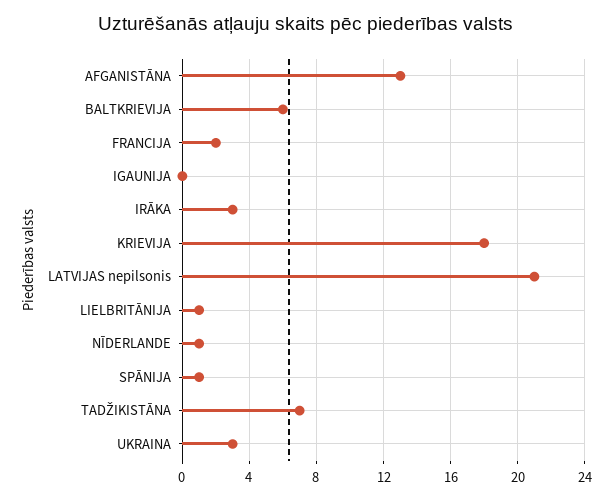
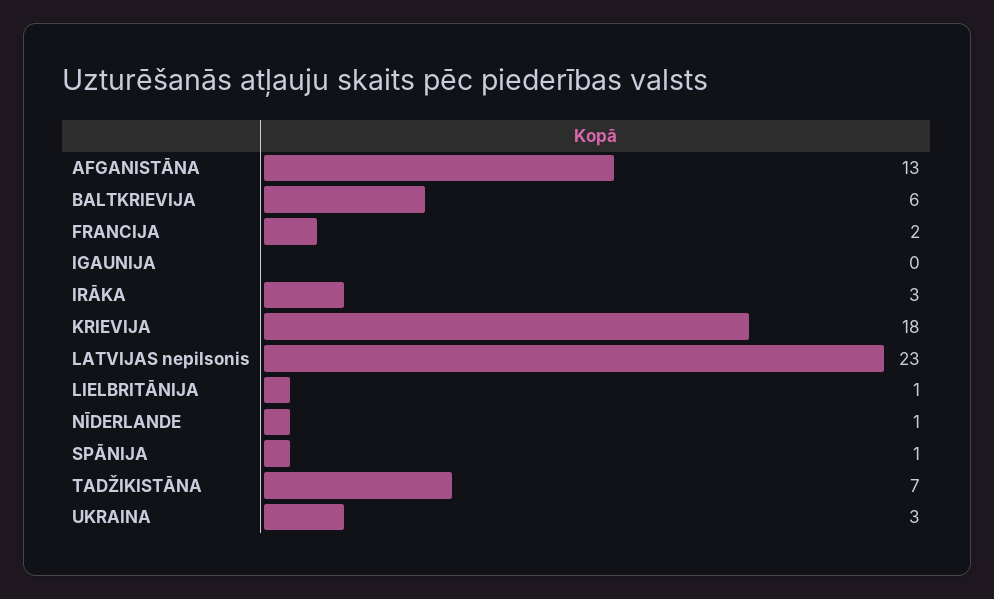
  {
    "AFGANISTĀNA": 13,
    "BALTKRIEVIJA": 6,
    "FRANCIJA": 2,
    "IGAUNIJA": 0,
    "IRĀKA": 3,
    "KRIEVIJA": 18,
-   "LATVIJAS nepilsonis": 21,
+   "LATVIJAS nepilsonis": 23,
    "LIELBRITĀNIJA": 1,
    "NĪDERLANDE": 1,
    "SPĀNIJA": 1,
    "TADŽIKISTĀNA": 7,
    "UKRAINA": 3
  }

